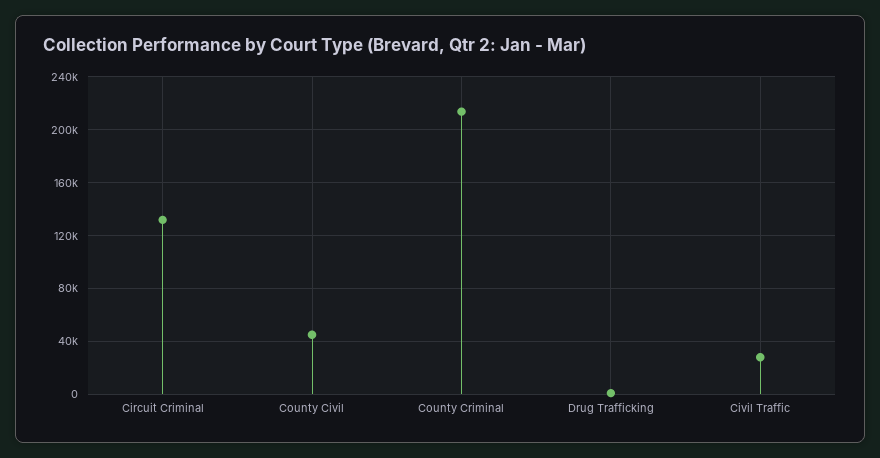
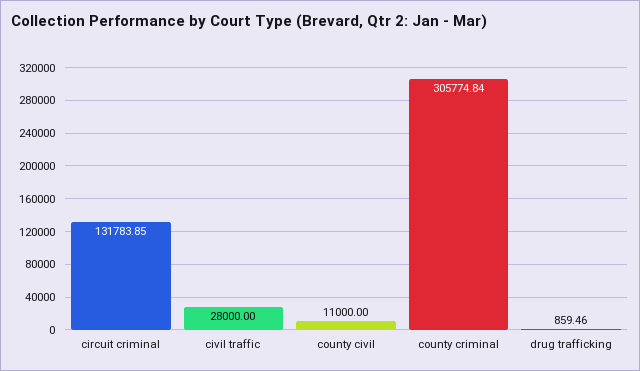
  {
    "Circuit Criminal": 131783.85,
-   "County Civil": 45000,
+   "County Civil": 11000,
-   "County Criminal": 215000,
+   "County Criminal": 305774.84,
    "Drug Trafficking": 859.46,
    "Civil Traffic": 28000
  }

